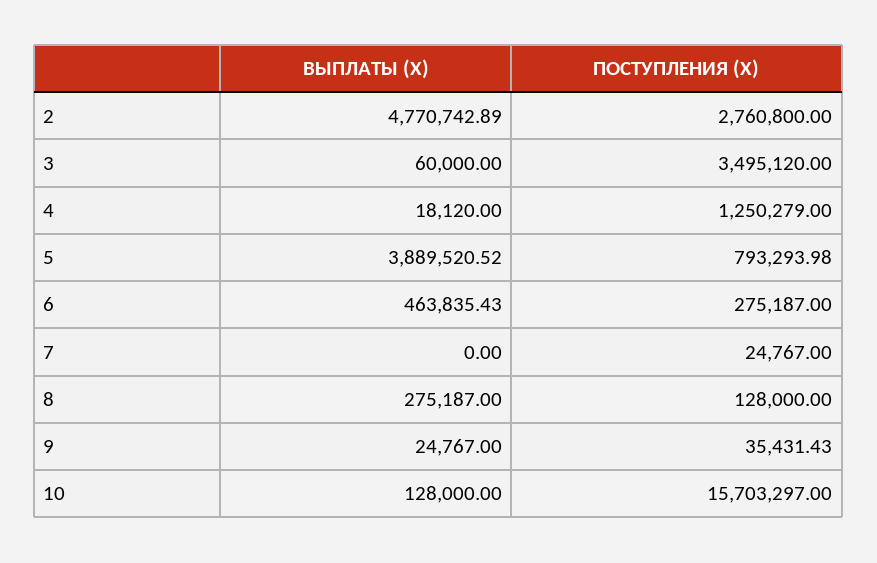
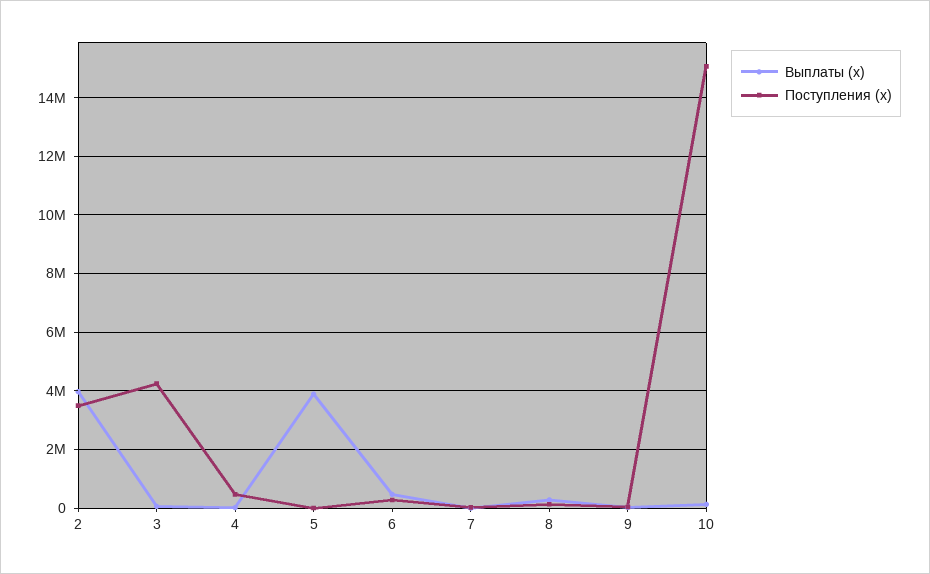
  {
    "ВЫПЛАТЫ (X)": {
-     "2": 4770742.89,
+     "2": 4000000,
      "3": 60000,
      "4": 18120,
      "5": 3889520.52,
      "6": 463835.43,
      "7": 0,
      "8": 275187,
      "9": 24767,
      "10": 128000
    },
    "ПОСТУПЛЕНИЯ (X)": {
-     "2": 2760800,
+     "2": 3500000,
-     "3": 3495120,
+     "3": 4250000,
-     "4": 1250279,
+     "4": 500000,
-     "5": 793293.98,
+     "5": 0,
      "6": 275187,
      "7": 24767,
      "8": 128000,
      "9": 35431.43,
-     "10": 15703297
+     "10": 15000000
    }
  }

